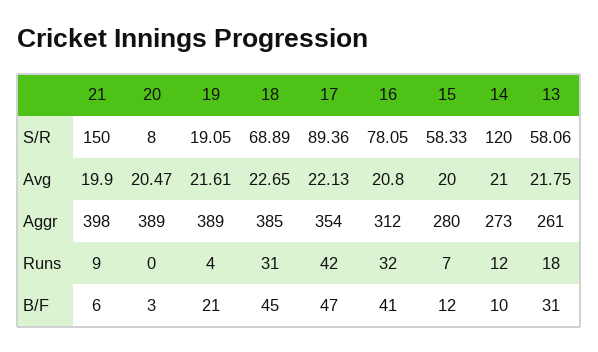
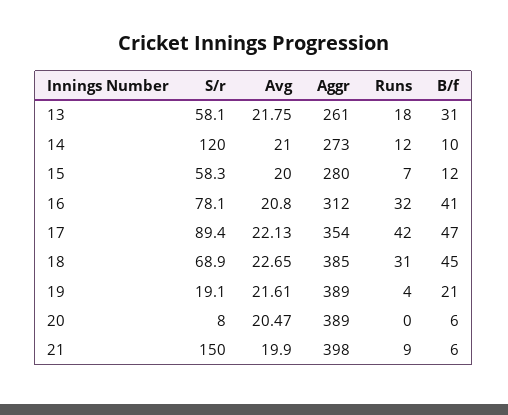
  {
    "21": {
      "S/R": 150,
      "Avg": 19.9,
      "Aggr": 398,
      "Runs": 9,
      "B/F": 6
    },
    "20": {
      "S/R": 8,
      "Avg": 20.47,
      "Aggr": 389,
      "Runs": 0,
-     "B/F": 3
+     "B/F": 6
    },
    "19": {
      "S/R": 19.05,
      "Avg": 21.61,
      "Aggr": 389,
      "Runs": 4,
      "B/F": 21
    },
    "18": {
      "S/R": 68.89,
      "Avg": 22.65,
      "Aggr": 385,
      "Runs": 31,
      "B/F": 45
    },
    "17": {
      "S/R": 89.36,
      "Avg": 22.13,
      "Aggr": 354,
      "Runs": 42,
      "B/F": 47
    },
    "16": {
      "S/R": 78.05,
      "Avg": 20.8,
      "Aggr": 312,
      "Runs": 32,
      "B/F": 41
    },
    "15": {
      "S/R": 58.33,
      "Avg": 20,
      "Aggr": 280,
      "Runs": 7,
      "B/F": 12
    },
    "14": {
      "S/R": 120,
      "Avg": 21,
      "Aggr": 273,
      "Runs": 12,
      "B/F": 10
    },
    "13": {
      "S/R": 58.06,
      "Avg": 21.75,
      "Aggr": 261,
      "Runs": 18,
      "B/F": 31
    }
  }

